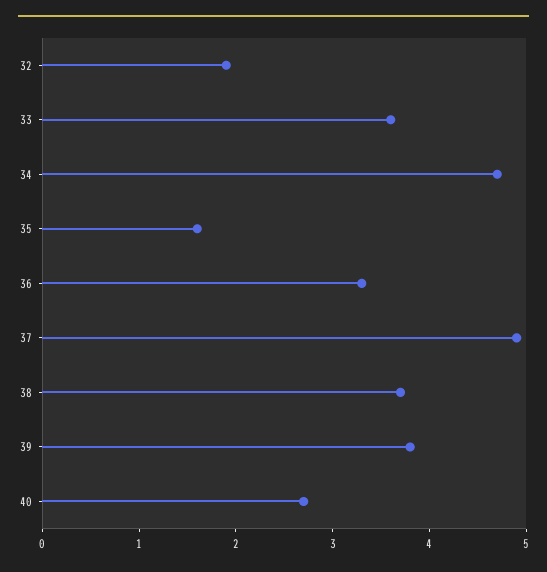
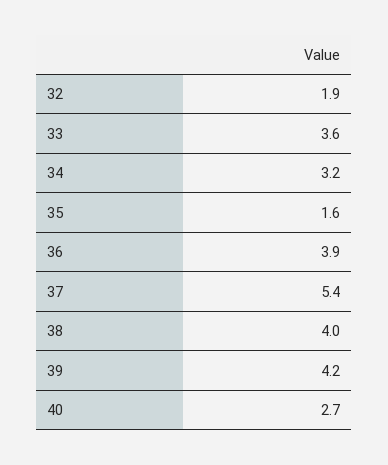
  {
    "32": 1.9,
    "33": 3.6,
-   "34": 4.7,
+   "34": 3.2,
    "35": 1.6,
-   "36": 3.3,
+   "36": 3.9,
-   "37": 4.9,
+   "37": 5.4,
-   "38": 3.7,
+   "38": 4,
-   "39": 3.8,
+   "39": 4.2,
    "40": 2.7
  }

